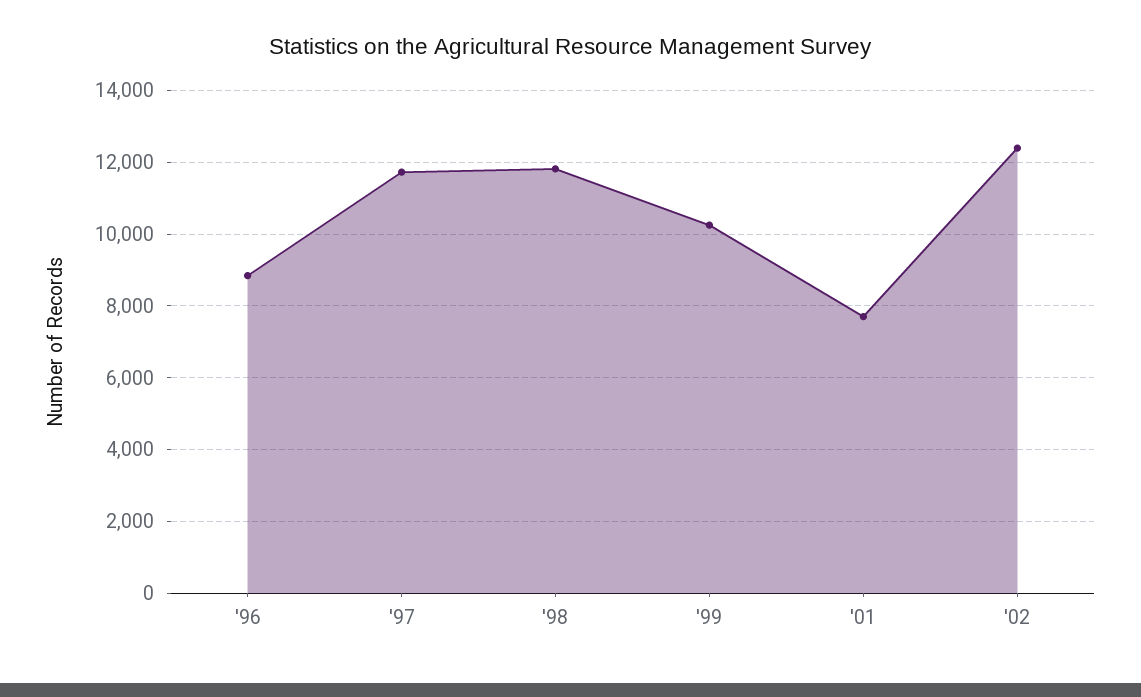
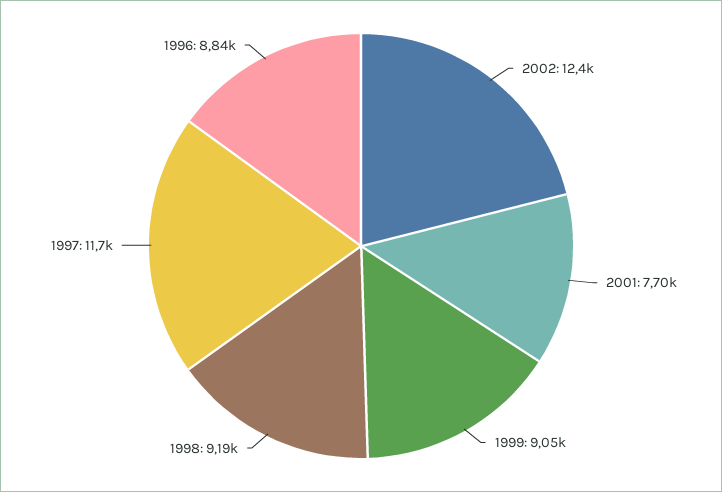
  {
    "'96": 8840,
    "'97": 11700,
-   "'98": 11800,
+   "'98": 9190,
-   "'99": 10200,
+   "'99": 9050,
    "'01": 7700,
    "'02": 12400
  }

